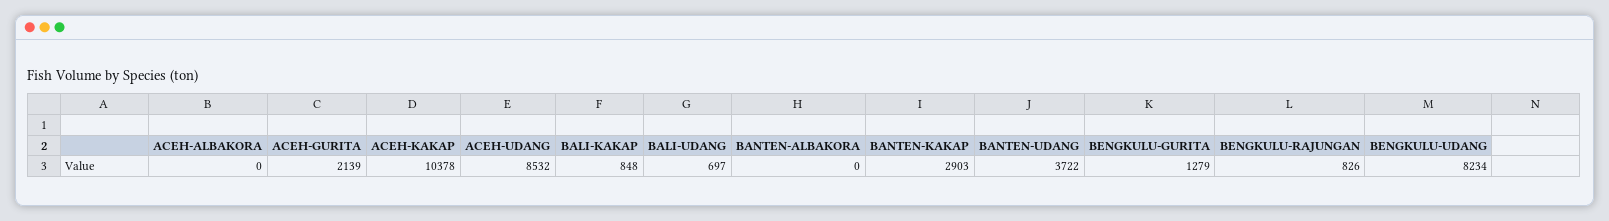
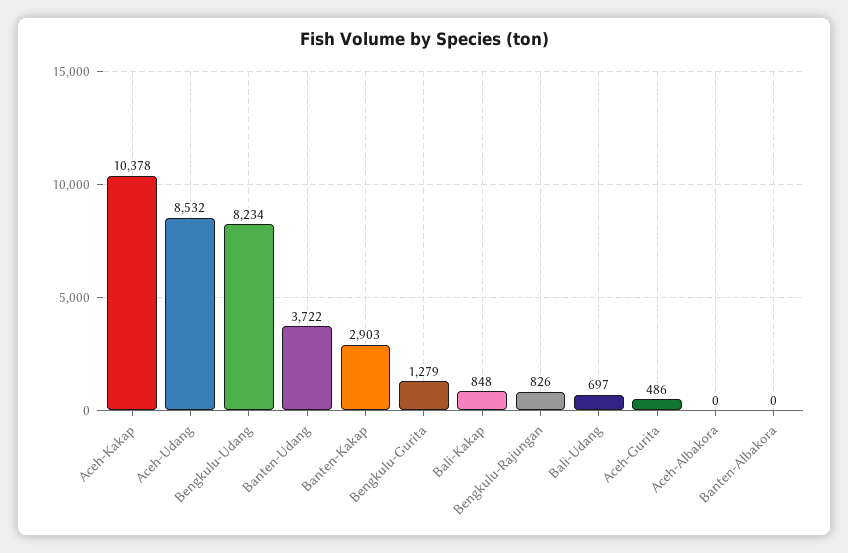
  {
    "ACEH-ALBAKORA": 0,
-   "ACEH-GURITA": 2139,
+   "ACEH-GURITA": 486,
    "ACEH-KAKAP": 10378,
    "ACEH-UDANG": 8532,
    "BALI-KAKAP": 848,
    "BALI-UDANG": 697,
    "BANTEN-ALBAKORA": 0,
    "BANTEN-KAKAP": 2903,
    "BANTEN-UDANG": 3722,
    "BENGKULU-GURITA": 1279,
    "BENGKULU-RAJUNGAN": 826,
    "BENGKULU-UDANG": 8234
  }

